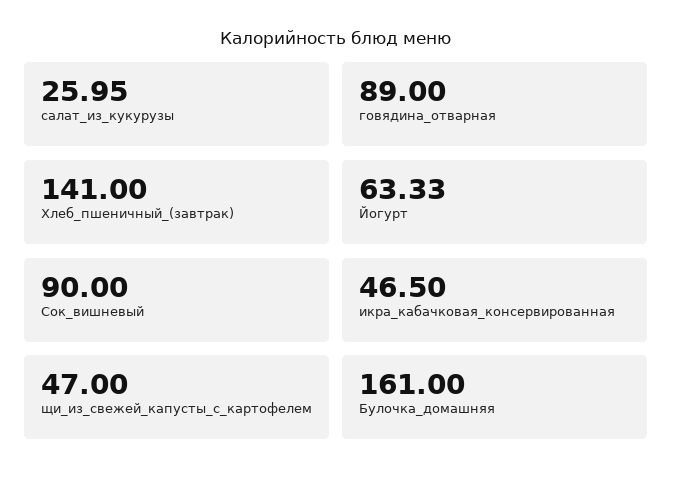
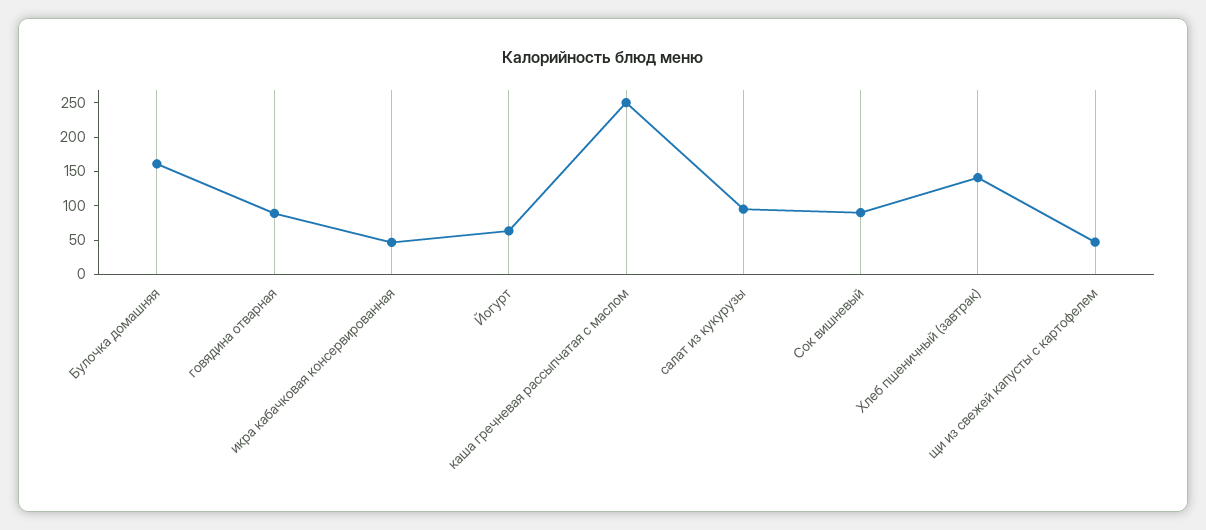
  {
-   "салат_из_кукурузы": 25.95,
+   "салат_из_кукурузы": 100,
    "говядина_отварная": 89,
    "Хлеб_пшеничный_(завтрак)": 141,
    "Йогурт": 63.33,
    "Сок_вишневый": 90,
    "икра_кабачковая_консервированная": 46.5,
    "щи_из_свежей_капусты_с_картофелем": 47,
-   "Булочка_домашняя": 161
+   "Булочка_домашняя": 161,
+   "каша гречневая рассыпчатая с маслом": 250
  }

